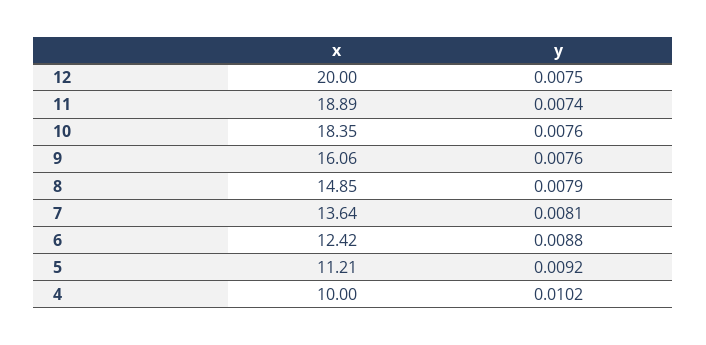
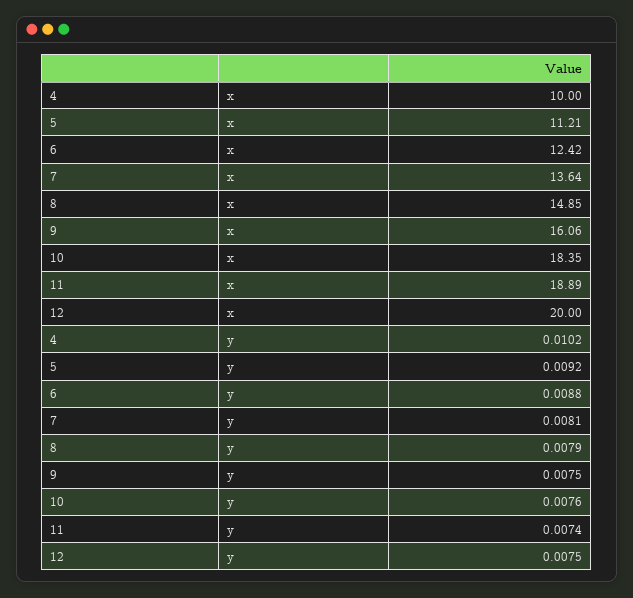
  {
    "x": {
      "12": 20,
      "11": 18.89,
      "10": 18.35,
      "9": 16.06,
      "8": 14.85,
      "7": 13.64,
      "6": 12.42,
      "5": 11.21,
      "4": 10
    },
    "y": {
      "12": 0.0075,
      "11": 0.0074,
      "10": 0.0076,
-     "9": 0.0076,
+     "9": 0.0075,
      "8": 0.0079,
      "7": 0.0081,
      "6": 0.0088,
      "5": 0.0092,
      "4": 0.0102
    }
  }

